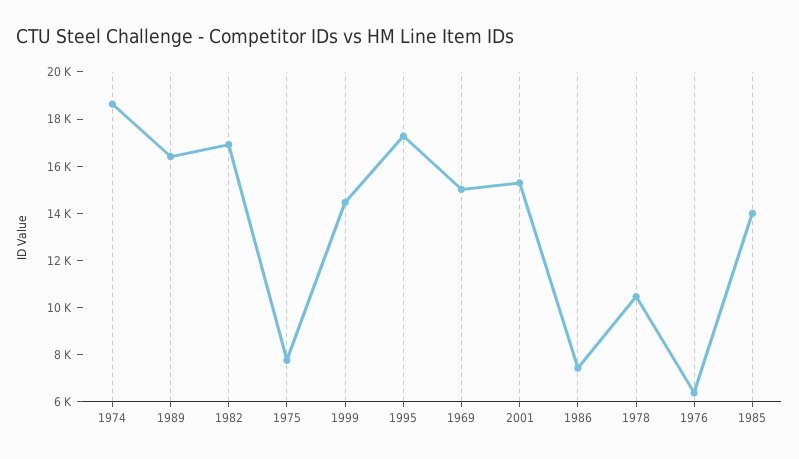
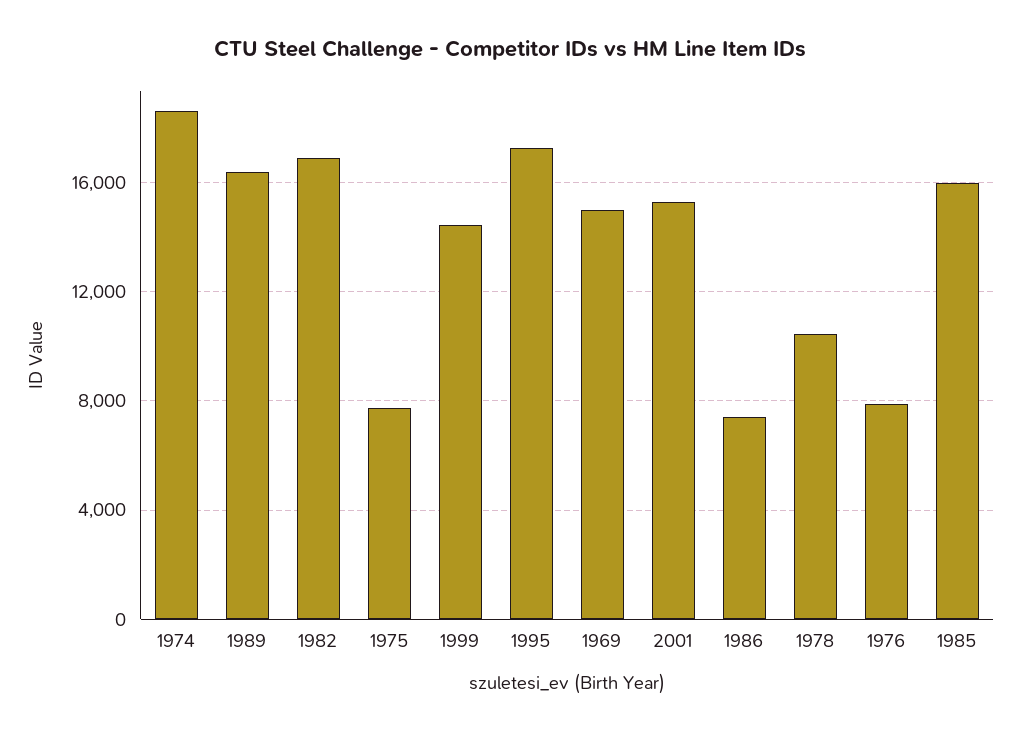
  {
    "1974": 18500,
    "1989": 16500,
    "1982": 17000,
    "1975": 7500,
    "1999": 14500,
    "1995": 17500,
    "1969": 15000,
    "2001": 15500,
    "1986": 7500,
    "1978": 10500,
-   "1976": 6500,
+   "1976": 8000,
-   "1985": 14000
+   "1985": 16000
  }

